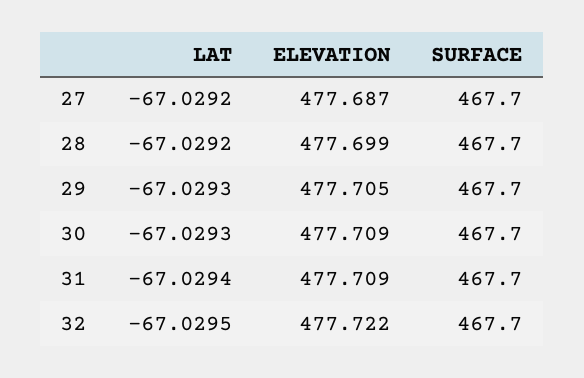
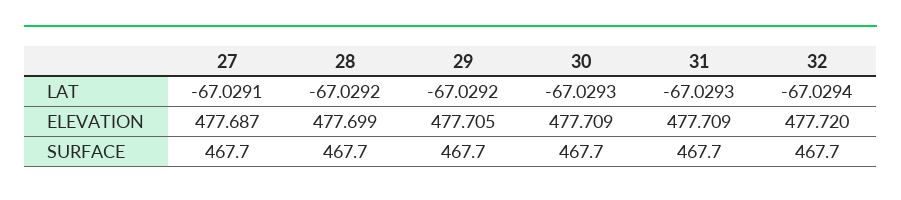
  {
    "LAT": {
-     "27": -67.0292,
+     "27": -67.0291,
      "28": -67.0292,
-     "29": -67.0293,
+     "29": -67.0292,
      "30": -67.0293,
-     "31": -67.0294,
+     "31": -67.0293,
-     "32": -67.0295
+     "32": -67.0294
    },
    "ELEVATION": {
      "27": 477.687,
      "28": 477.699,
      "29": 477.705,
      "30": 477.709,
      "31": 477.709,
-     "32": 477.722
+     "32": 477.72
    },
    "SURFACE": {
      "27": 467.7,
      "28": 467.7,
      "29": 467.7,
      "30": 467.7,
      "31": 467.7,
      "32": 467.7
    }
  }

